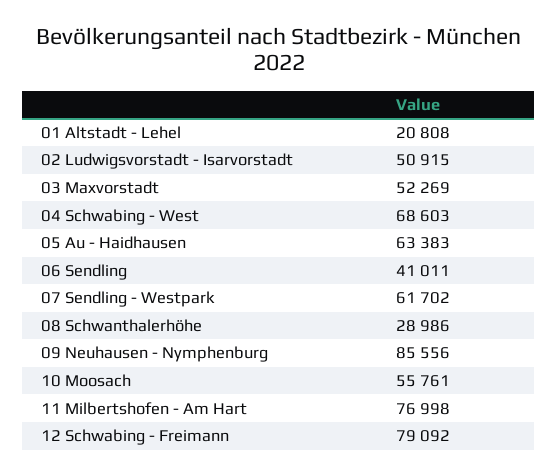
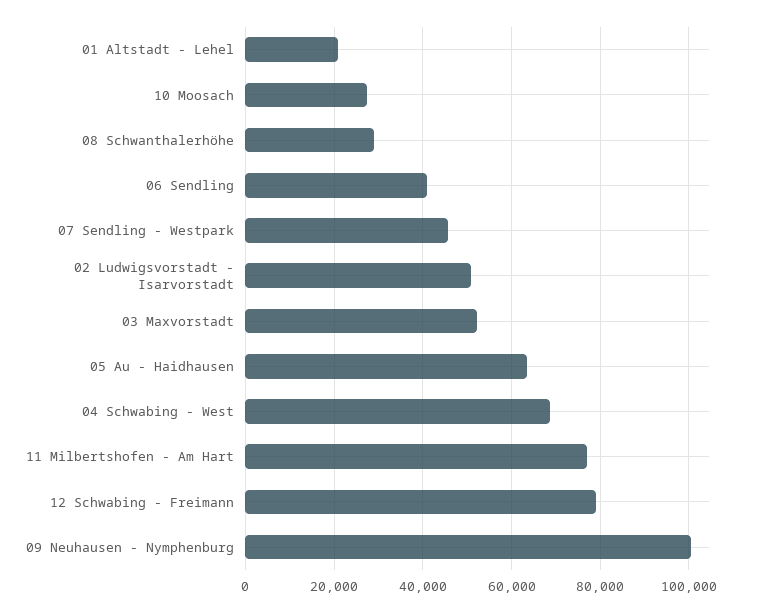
  {
    "01 Altstadt - Lehel": 20808,
    "02 Ludwigsvorstadt - Isarvorstadt": 50915,
    "03 Maxvorstadt": 52269,
    "04 Schwabing - West": 68603,
    "05 Au - Haidhausen": 63383,
    "06 Sendling": 41011,
-   "07 Sendling - Westpark": 61702,
+   "07 Sendling - Westpark": 46000,
    "08 Schwanthalerhöhe": 28986,
-   "09 Neuhausen - Nymphenburg": 85556,
+   "09 Neuhausen - Nymphenburg": 100000,
-   "10 Moosach": 55761,
+   "10 Moosach": 28000,
    "11 Milbertshofen - Am Hart": 76998,
    "12 Schwabing - Freimann": 79092
  }

